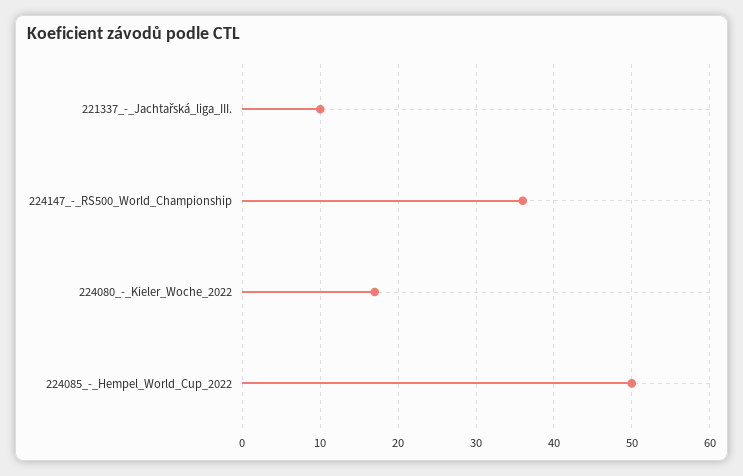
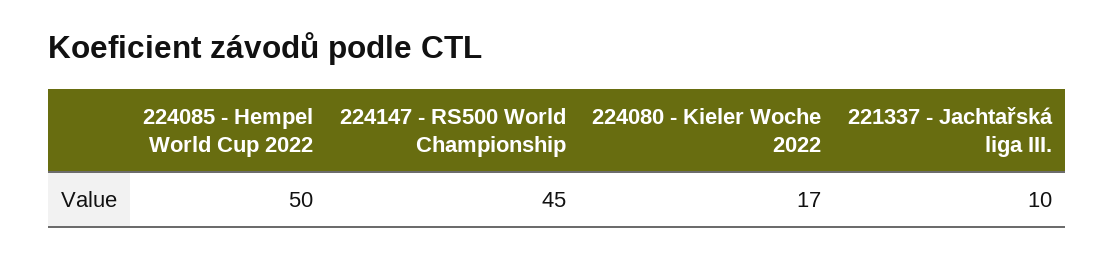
  {
    "221337_-_Jachtařská_liga_III.": 10,
-   "224147_-_RS500_World_Championship": 36,
+   "224147_-_RS500_World_Championship": 45,
    "224080_-_Kieler_Woche_2022": 17,
    "224085_-_Hempel_World_Cup_2022": 50
  }

